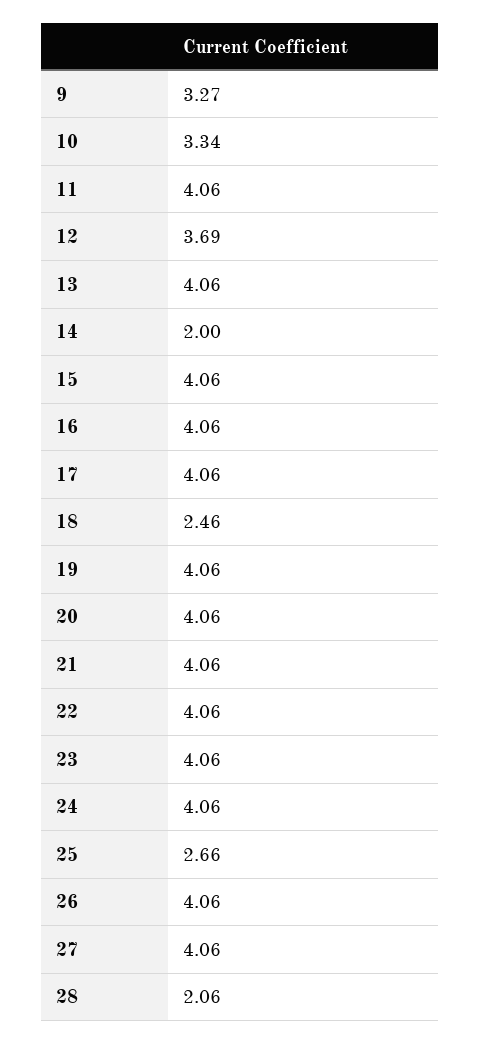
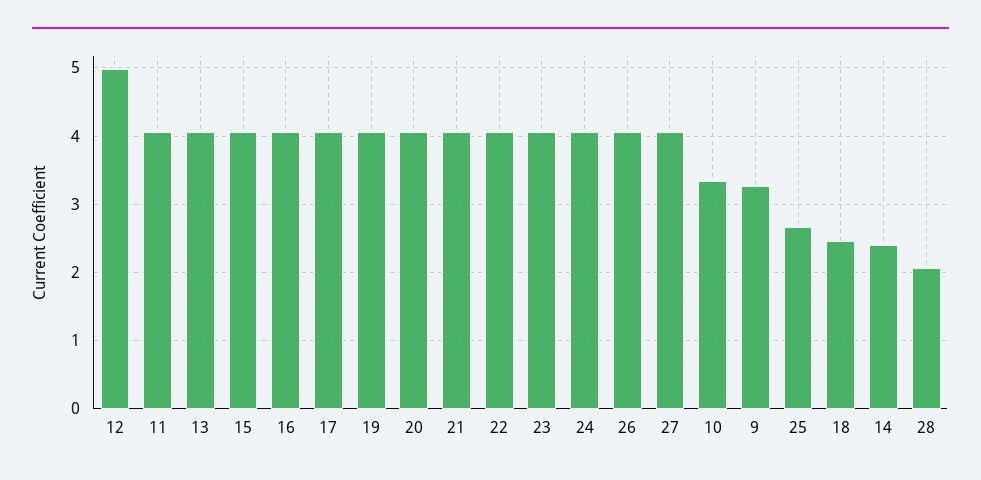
  {
    "9": 3.27,
    "10": 3.34,
    "11": 4.06,
-   "12": 3.69,
+   "12": 5,
    "13": 4.06,
-   "14": 2,
+   "14": 2.4,
    "15": 4.06,
    "16": 4.06,
    "17": 4.06,
    "18": 2.46,
    "19": 4.06,
    "20": 4.06,
    "21": 4.06,
    "22": 4.06,
    "23": 4.06,
    "24": 4.06,
    "25": 2.66,
    "26": 4.06,
    "27": 4.06,
    "28": 2.06
  }

